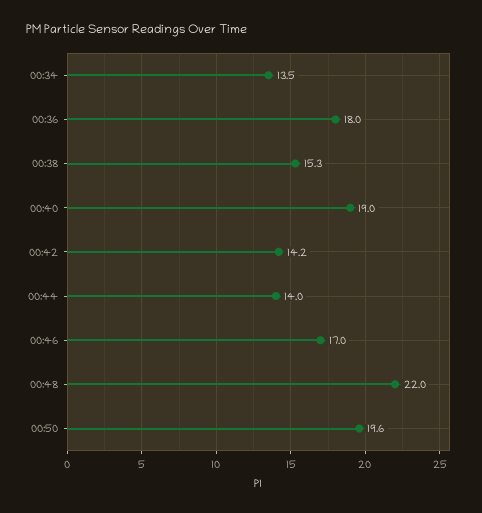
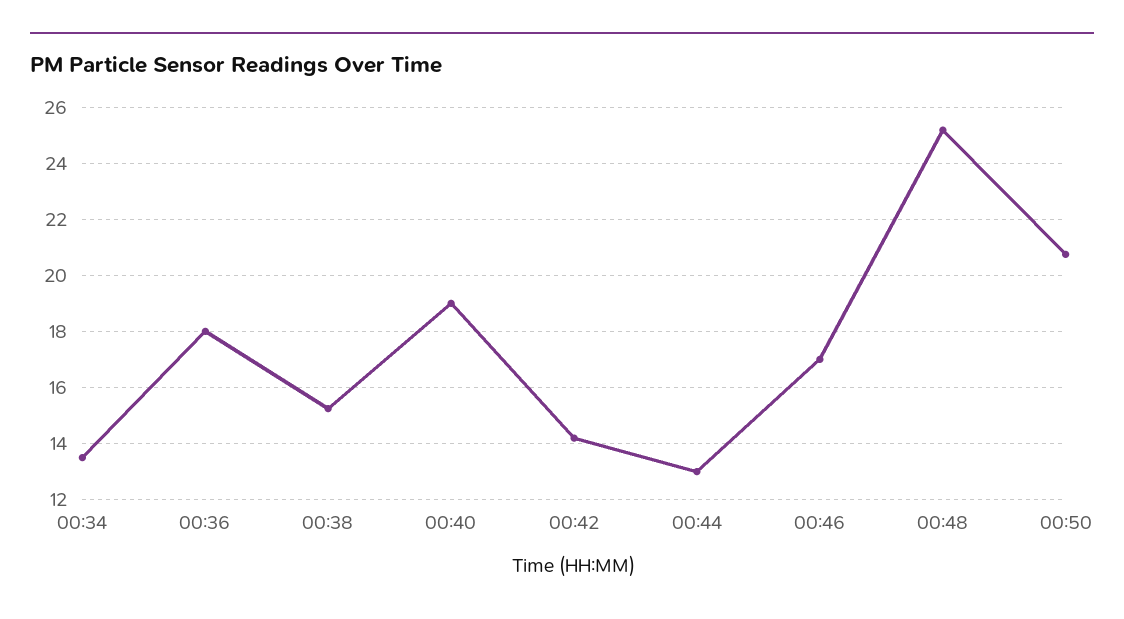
  {
    "00:34": 13.5,
    "00:36": 18,
    "00:38": 15.3,
    "00:40": 19,
    "00:42": 14.2,
-   "00:44": 14,
+   "00:44": 13,
    "00:46": 17,
-   "00:48": 22,
+   "00:48": 25.25,
-   "00:50": 19.6
+   "00:50": 20.75
  }

